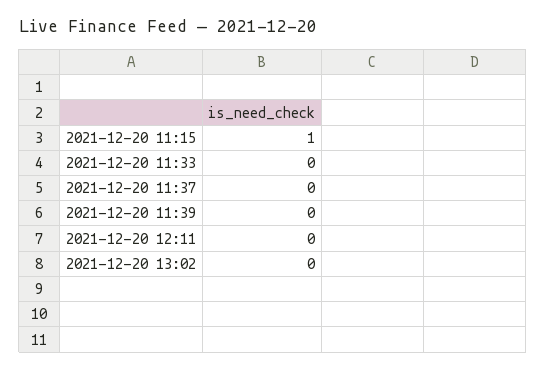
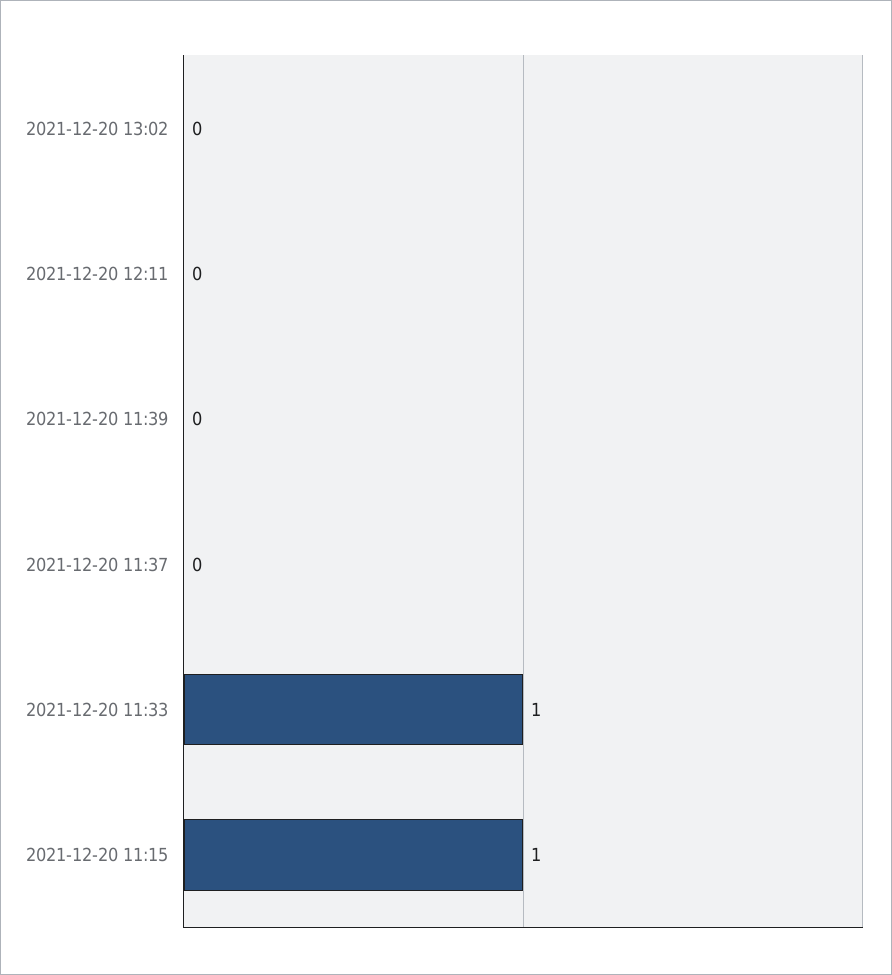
  {
    "2021-12-20 11:15": 1,
-   "2021-12-20 11:33": 0,
+   "2021-12-20 11:33": 1,
    "2021-12-20 11:37": 0,
    "2021-12-20 11:39": 0,
    "2021-12-20 12:11": 0,
    "2021-12-20 13:02": 0
  }

